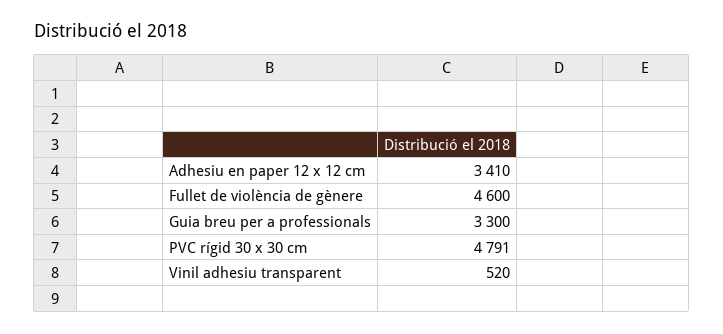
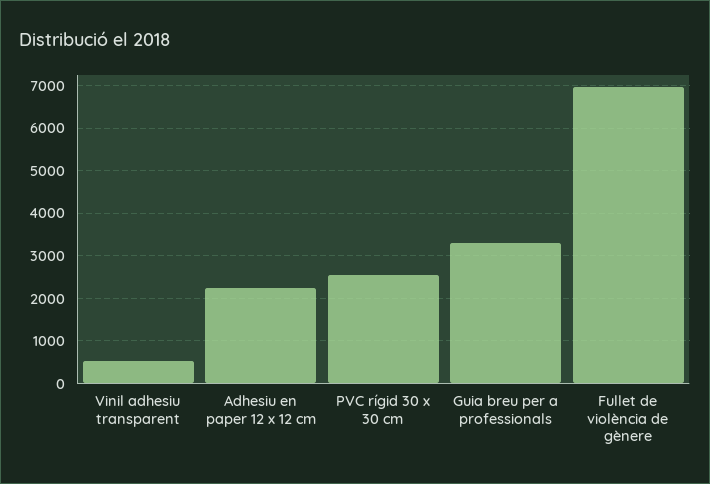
  {
-   "Adhesiu en paper 12 x 12 cm": 3410,
+   "Adhesiu en paper 12 x 12 cm": 2200,
-   "Fullet de violència de gènere": 4600,
+   "Fullet de violència de gènere": 7000,
    "Guia breu per a professionals": 3300,
-   "PVC rígid 30 x 30 cm": 4791,
+   "PVC rígid 30 x 30 cm": 2600,
    "Vinil adhesiu transparent": 520
  }

